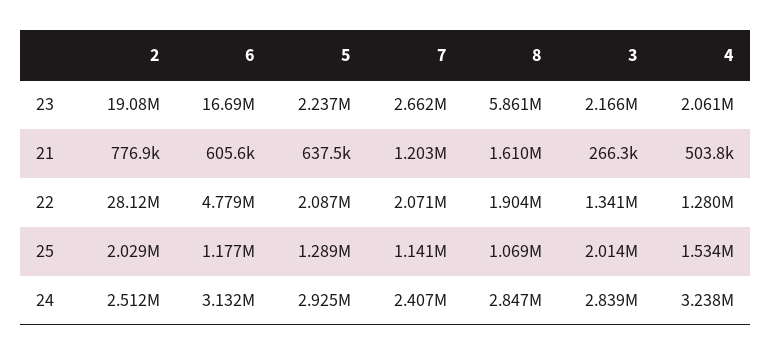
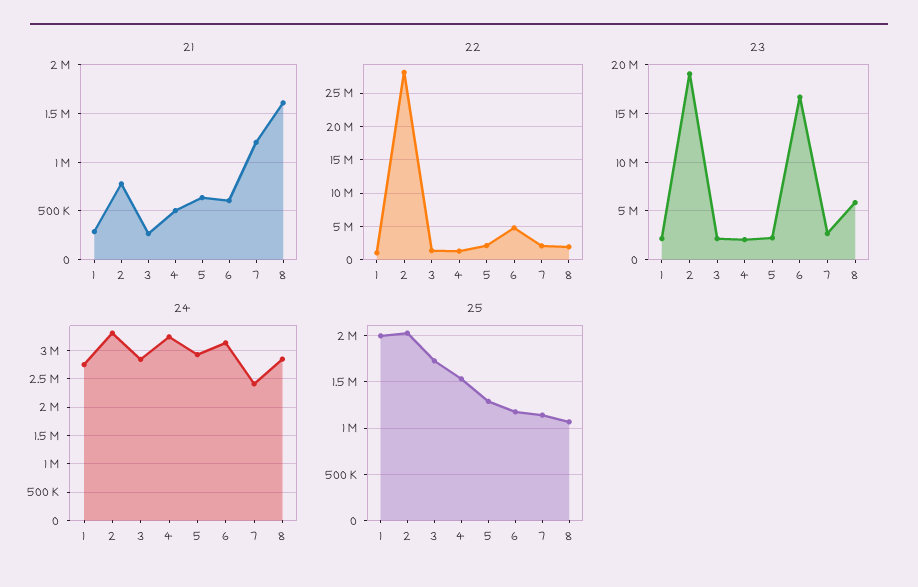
  {
    "23": {
      "2": 19080000,
      "6": 16690000,
      "5": 2237000,
      "7": 2662000,
      "8": 5861000,
      "3": 2166000,
-     "4": 2061000
+     "4": 2061000,
+     "1": 2000000
    },
    "21": {
      "2": 776900,
      "6": 605600,
      "5": 637500,
      "7": 1203000,
      "8": 1610000,
      "3": 266300,
-     "4": 503800
+     "4": 503800,
+     "1": 300000
    },
    "22": {
      "2": 28120000,
      "6": 4779000,
      "5": 2087000,
      "7": 2071000,
      "8": 1904000,
      "3": 1341000,
-     "4": 1280000
+     "4": 1280000,
+     "1": 1000000
    },
    "25": {
      "2": 2029000,
      "6": 1177000,
      "5": 1289000,
      "7": 1141000,
      "8": 1069000,
-     "3": 2014000,
+     "3": 1700000,
-     "4": 1534000
+     "4": 1534000,
+     "1": 2000000
    },
    "24": {
-     "2": 2512000,
+     "2": 3250000,
      "6": 3132000,
      "5": 2925000,
      "7": 2407000,
      "8": 2847000,
      "3": 2839000,
-     "4": 3238000
+     "4": 3238000,
+     "1": 2750000
    }
  }

